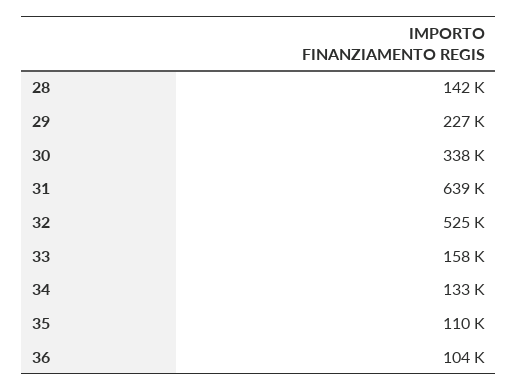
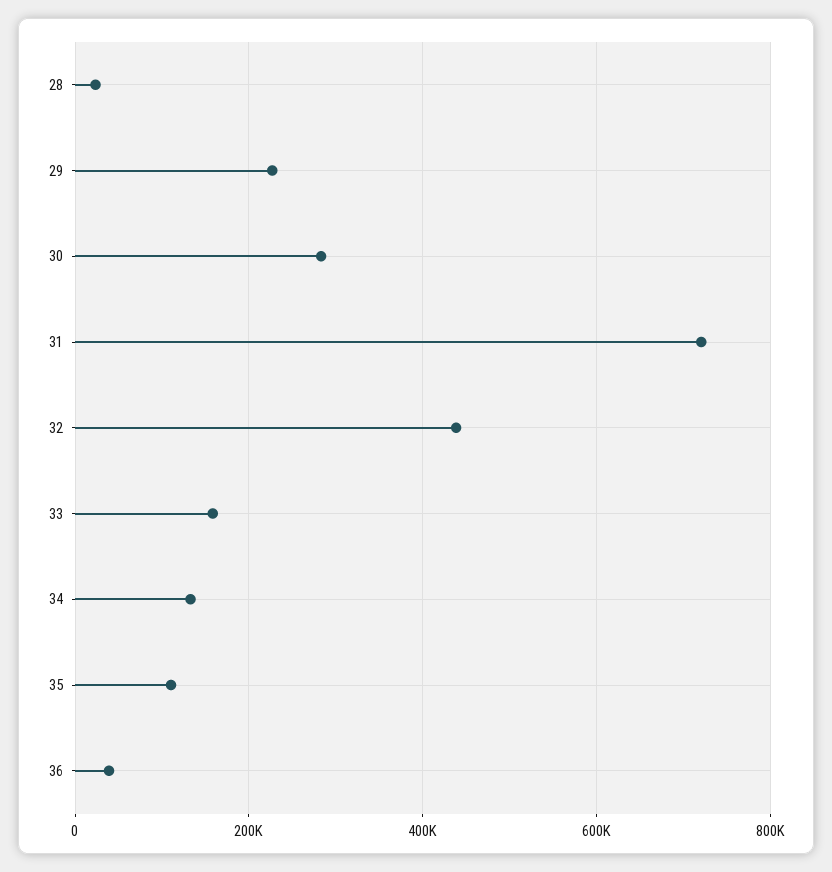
  {
-   "28": 142000,
+   "28": 20000,
    "29": 227000,
-   "30": 338000,
+   "30": 280000,
-   "31": 639000,
+   "31": 720000,
-   "32": 525000,
+   "32": 440000,
    "33": 158000,
    "34": 133000,
    "35": 110000,
-   "36": 104000
+   "36": 40000
  }

